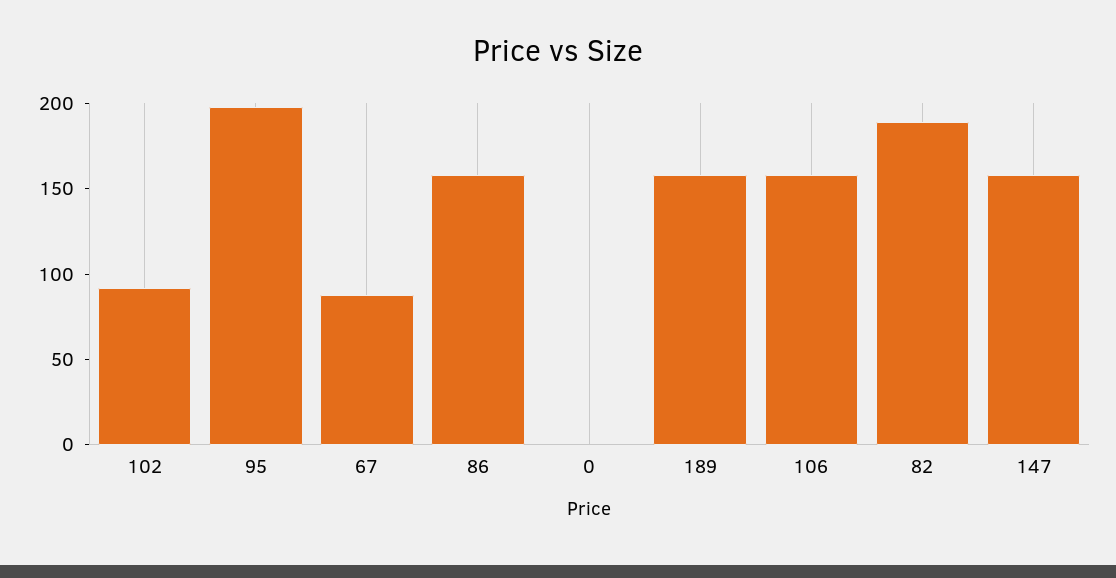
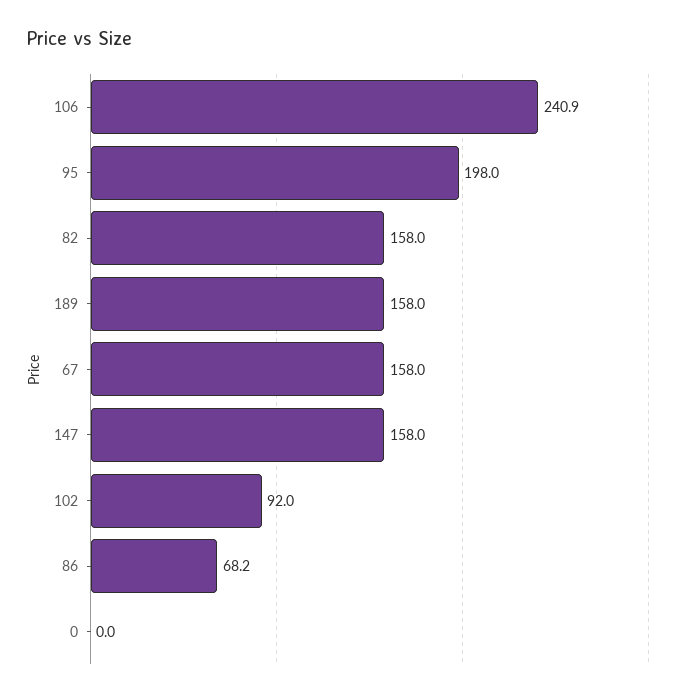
  {
    "102": 92,
    "95": 198,
-   "67": 90,
+   "67": 158,
-   "86": 160,
+   "86": 68.2,
    "0": 0,
    "189": 158,
-   "106": 160,
+   "106": 240.9,
-   "82": 190,
+   "82": 158,
    "147": 158
  }

